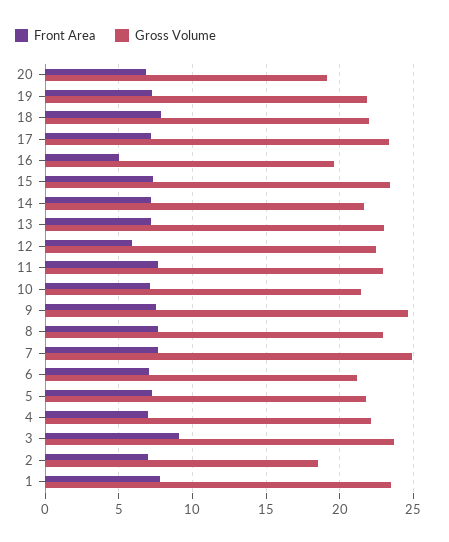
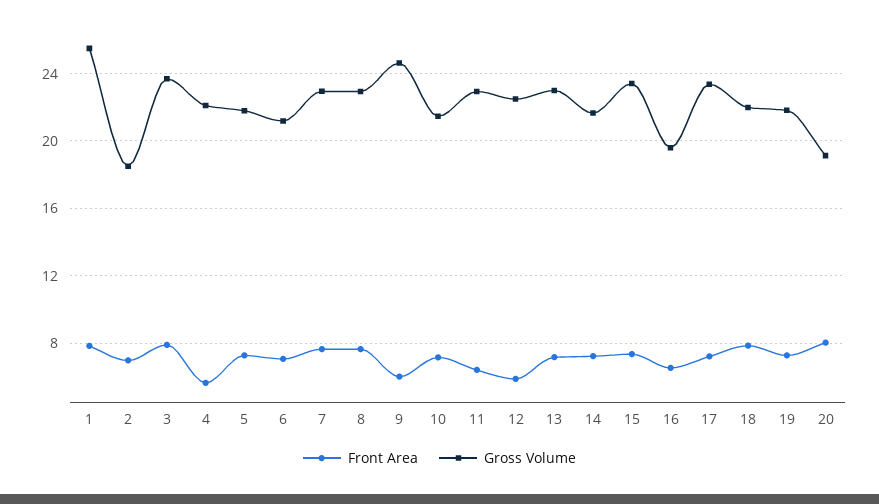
  {
    "Front Area": {
-     "20": 7,
+     "20": 8,
      "19": 7.5,
      "18": 8,
      "17": 7,
-     "16": 5,
+     "16": 6.5,
      "15": 7.5,
      "14": 7,
      "13": 7,
      "12": 6,
-     "11": 7.5,
+     "11": 6.5,
      "10": 7,
-     "9": 7.5,
+     "9": 6,
      "8": 7.5,
      "7": 7.5,
      "6": 7,
      "5": 7.5,
-     "4": 7,
+     "4": 5.5,
-     "3": 9,
+     "3": 8,
      "2": 7,
      "1": 8
    },
    "Gross Volume": {
      "20": 19,
      "19": 22,
      "18": 22,
      "17": 23.5,
      "16": 19.5,
      "15": 23.5,
      "14": 21.5,
      "13": 23,
      "12": 22.5,
      "11": 23,
      "10": 21.5,
      "9": 24.5,
      "8": 23,
-     "7": 25,
+     "7": 23,
      "6": 21,
      "5": 22,
      "4": 22,
      "3": 23.5,
      "2": 18.5,
-     "1": 23.5
+     "1": 25.5
    }
  }

